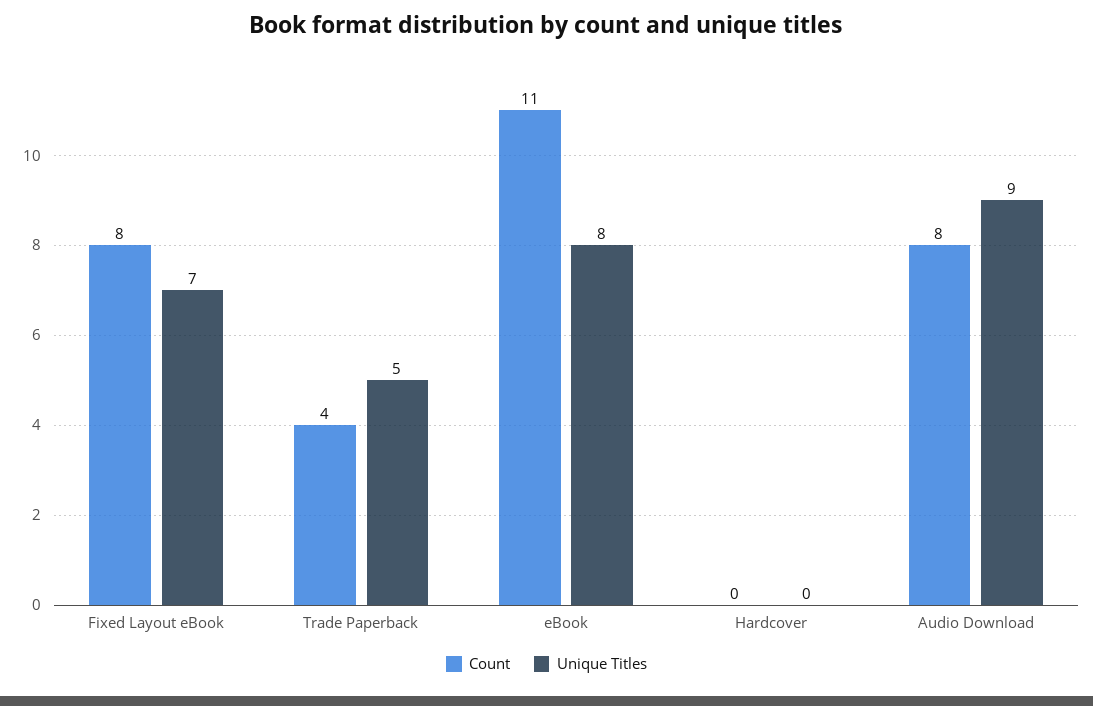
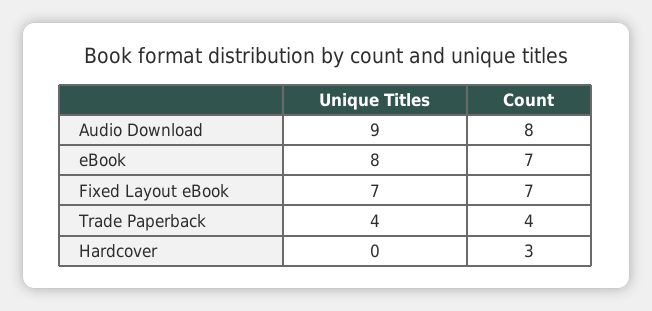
  {
    "Count": {
-     "Fixed Layout eBook": 8,
+     "Fixed Layout eBook": 7,
      "Trade Paperback": 4,
-     "eBook": 11,
+     "eBook": 7,
-     "Hardcover": 0,
+     "Hardcover": 3,
      "Audio Download": 8
    },
    "Unique Titles": {
      "Fixed Layout eBook": 7,
-     "Trade Paperback": 5,
+     "Trade Paperback": 4,
      "eBook": 8,
      "Hardcover": 0,
      "Audio Download": 9
    }
  }

